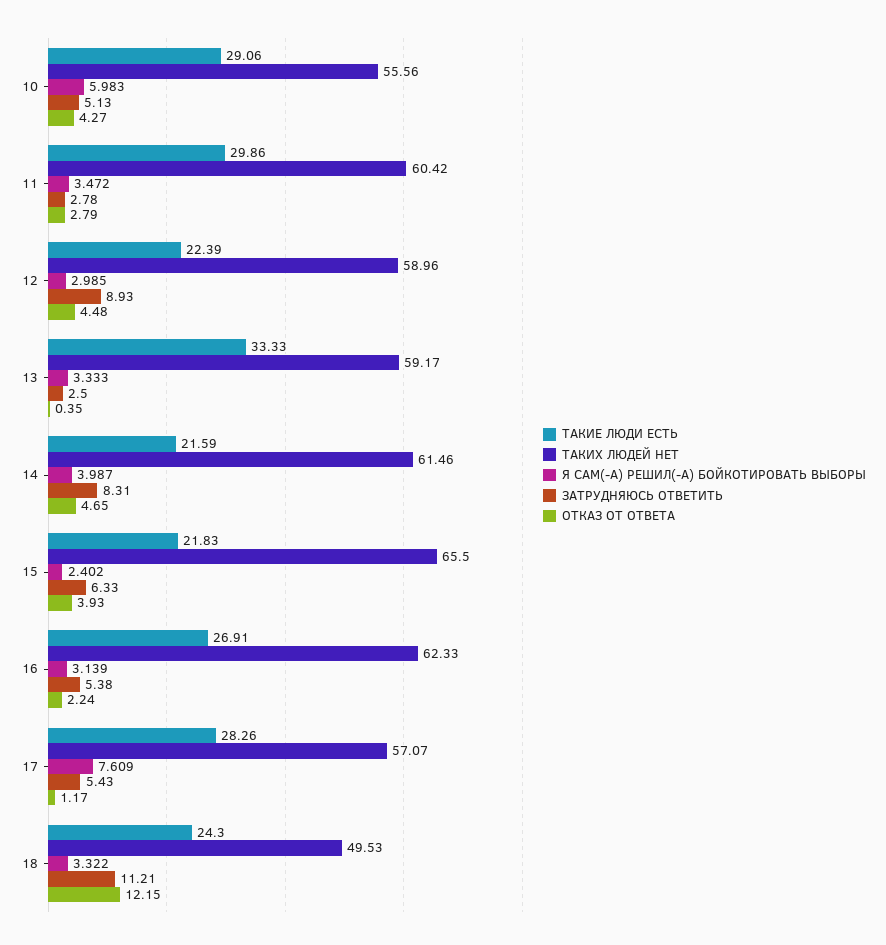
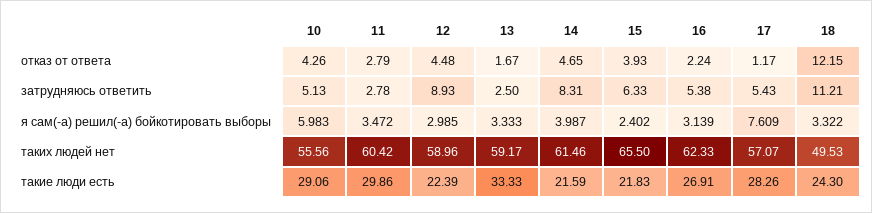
  {
    "ТАКИЕ ЛЮДИ ЕСТЬ": {
      "10": 29.06,
      "11": 29.86,
      "12": 22.39,
      "13": 33.33,
      "14": 21.59,
      "15": 21.83,
      "16": 26.91,
      "17": 28.26,
      "18": 24.3
    },
    "ТАКИХ ЛЮДЕЙ НЕТ": {
      "10": 55.56,
      "11": 60.42,
      "12": 58.96,
      "13": 59.17,
      "14": 61.46,
      "15": 65.5,
      "16": 62.33,
      "17": 57.07,
      "18": 49.53
    },
    "Я САМ(-А) РЕШИЛ(-А) БОЙКОТИРОВАТЬ ВЫБОРЫ": {
      "10": 5.983,
      "11": 3.472,
      "12": 2.985,
      "13": 3.333,
      "14": 3.987,
      "15": 2.402,
      "16": 3.139,
      "17": 7.609,
      "18": 3.322
    },
    "ЗАТРУДНЯЮСЬ ОТВЕТИТЬ": {
      "10": 5.13,
      "11": 2.78,
      "12": 8.93,
      "13": 2.5,
      "14": 8.31,
      "15": 6.33,
      "16": 5.38,
      "17": 5.43,
      "18": 11.21
    },
    "ОТКАЗ ОТ ОТВЕТА": {
-     "10": 4.27,
+     "10": 4.26,
      "11": 2.79,
      "12": 4.48,
-     "13": 0.35,
+     "13": 1.67,
      "14": 4.65,
      "15": 3.93,
      "16": 2.24,
      "17": 1.17,
      "18": 12.15
    }
  }

